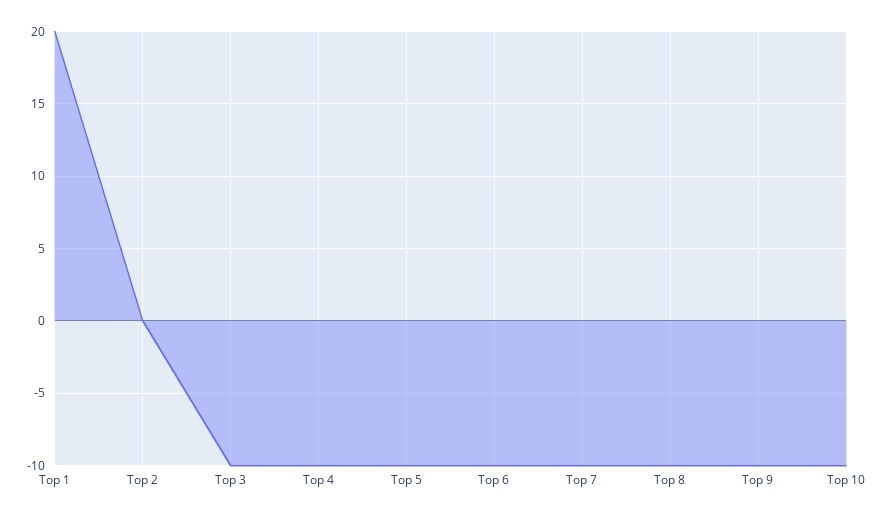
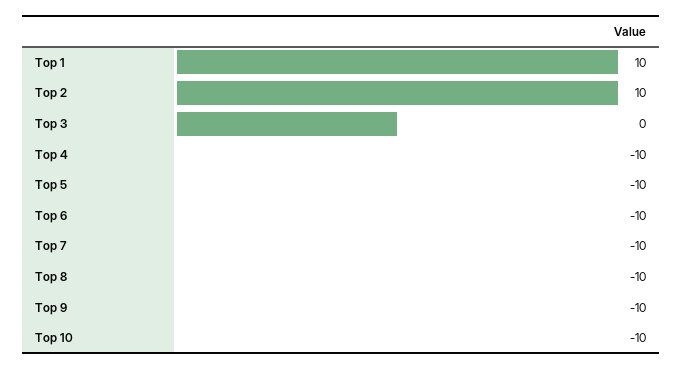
  {
-   "Top 1": 20,
+   "Top 1": 10,
-   "Top 2": 0,
+   "Top 2": 10,
-   "Top 3": -10,
+   "Top 3": 0,
    "Top 4": -10,
    "Top 5": -10,
    "Top 6": -10,
    "Top 7": -10,
    "Top 8": -10,
    "Top 9": -10,
    "Top 10": -10
  }

